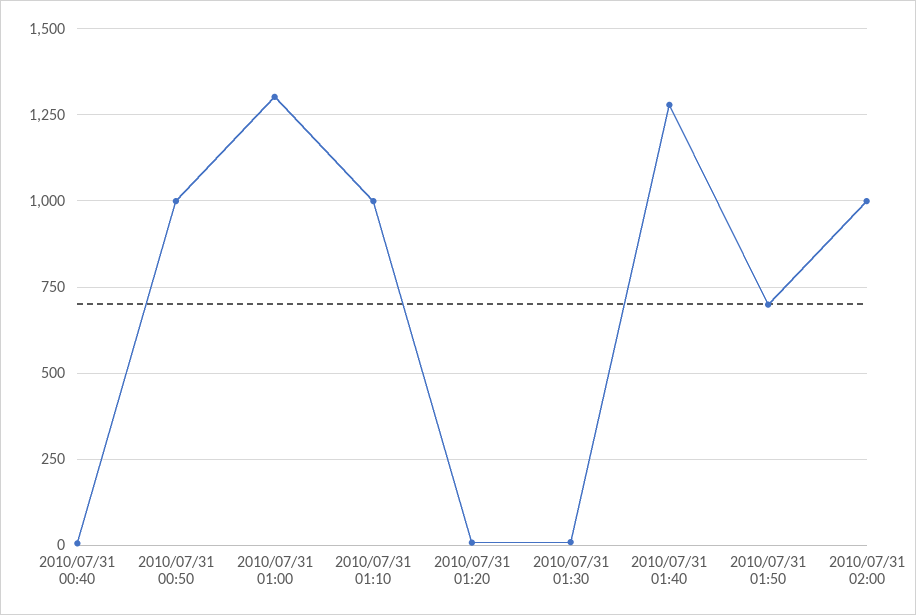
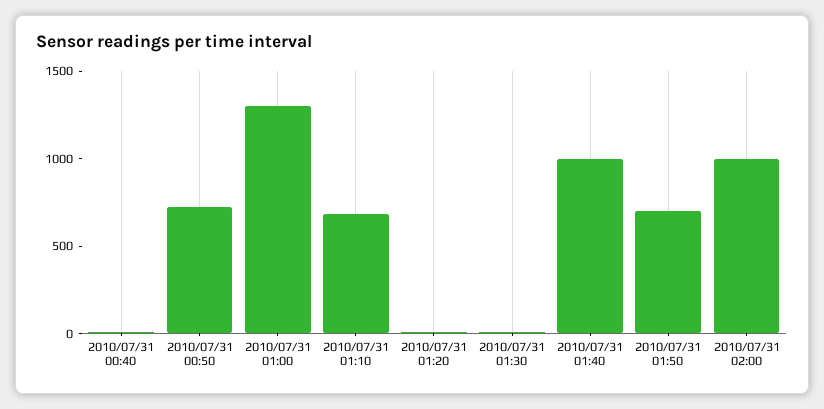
  {
    "2010/07/31 00:40": 0,
-   "2010/07/31 00:50": 1000,
+   "2010/07/31 00:50": 700,
    "2010/07/31 01:00": 1300,
-   "2010/07/31 01:10": 1000,
+   "2010/07/31 01:10": 700,
    "2010/07/31 01:20": 0,
    "2010/07/31 01:30": 0,
-   "2010/07/31 01:40": 1275,
+   "2010/07/31 01:40": 1000,
    "2010/07/31 01:50": 700,
    "2010/07/31 02:00": 1000
  }

